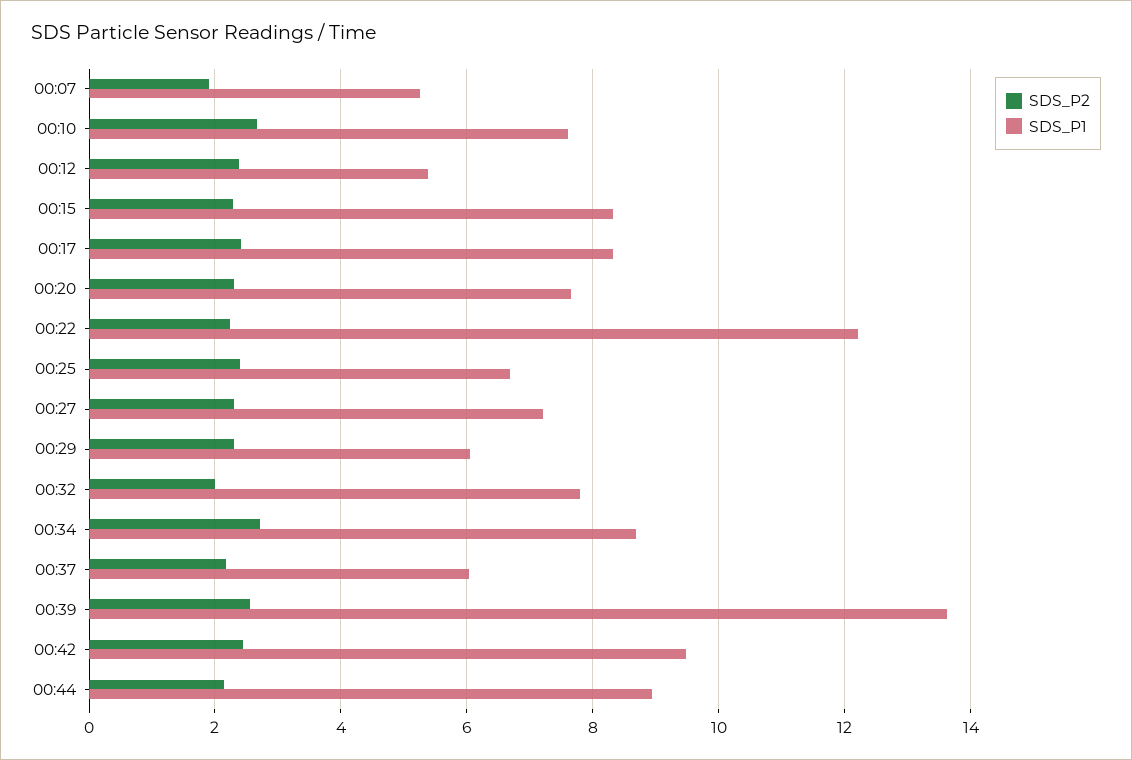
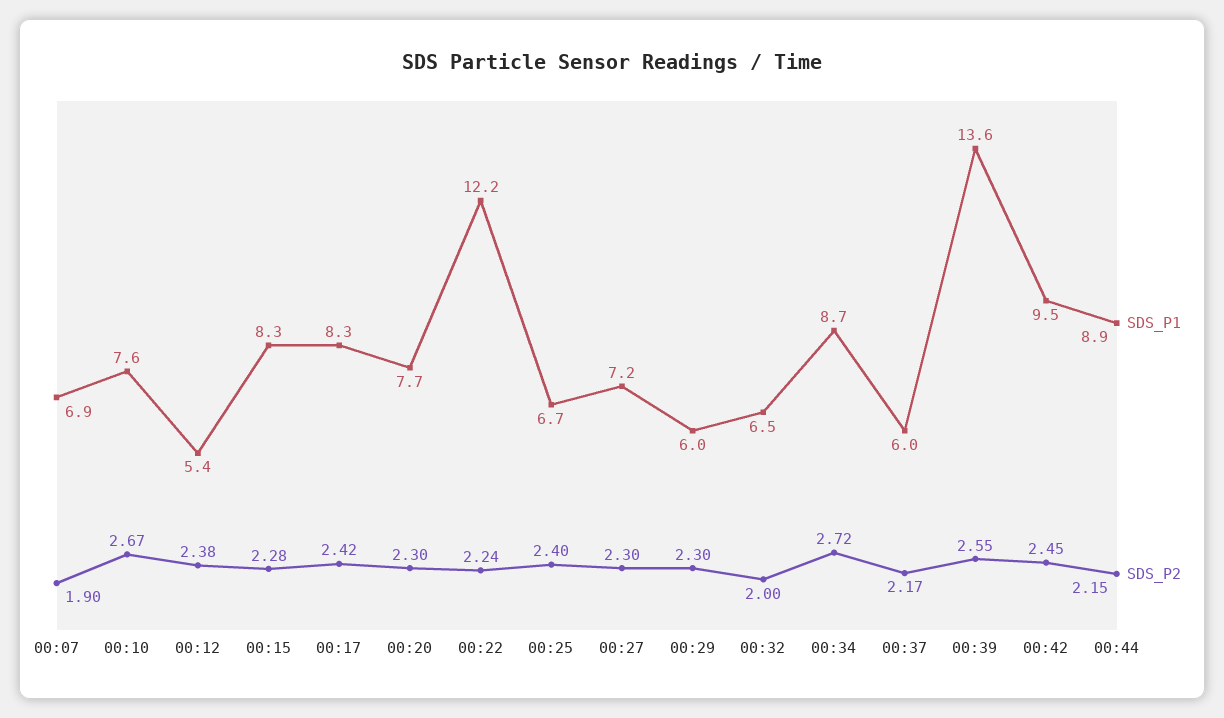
  {
    "SDS_P2": {
      "00:07": 1.9,
      "00:10": 2.67,
      "00:12": 2.38,
      "00:15": 2.28,
      "00:17": 2.42,
      "00:20": 2.3,
      "00:22": 2.24,
      "00:25": 2.4,
      "00:27": 2.3,
      "00:29": 2.3,
      "00:32": 2,
      "00:34": 2.72,
      "00:37": 2.17,
      "00:39": 2.55,
      "00:42": 2.45,
      "00:44": 2.15
    },
    "SDS_P1": {
-     "00:07": 5.2,
+     "00:07": 6.9,
      "00:10": 7.6,
      "00:12": 5.4,
      "00:15": 8.3,
      "00:17": 8.3,
      "00:20": 7.7,
      "00:22": 12.2,
      "00:25": 6.7,
      "00:27": 7.2,
      "00:29": 6,
-     "00:32": 7.8,
+     "00:32": 6.5,
      "00:34": 8.7,
      "00:37": 6,
      "00:39": 13.6,
      "00:42": 9.5,
      "00:44": 8.9
    }
  }

